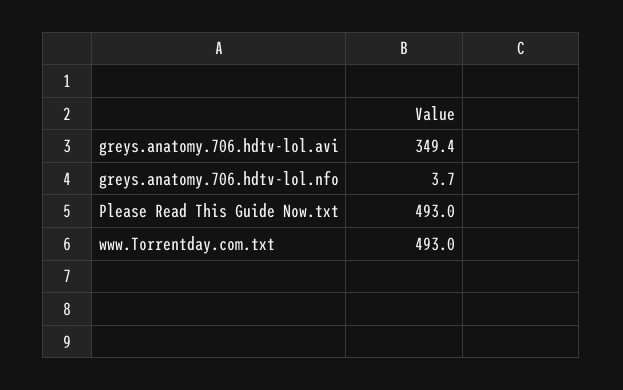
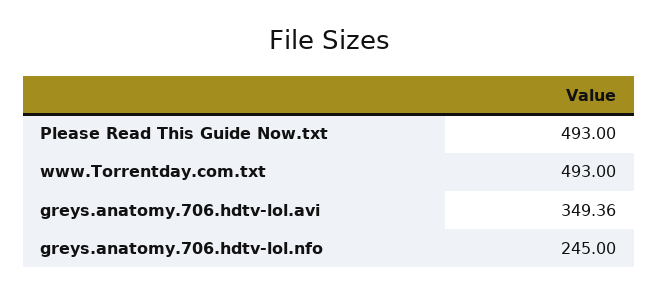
  {
    "greys.anatomy.706.hdtv-lol.avi": 349.36,
-   "greys.anatomy.706.hdtv-lol.nfo": 3.7,
+   "greys.anatomy.706.hdtv-lol.nfo": 245,
    "Please Read This Guide Now.txt": 493,
    "www.Torrentday.com.txt": 493
  }

